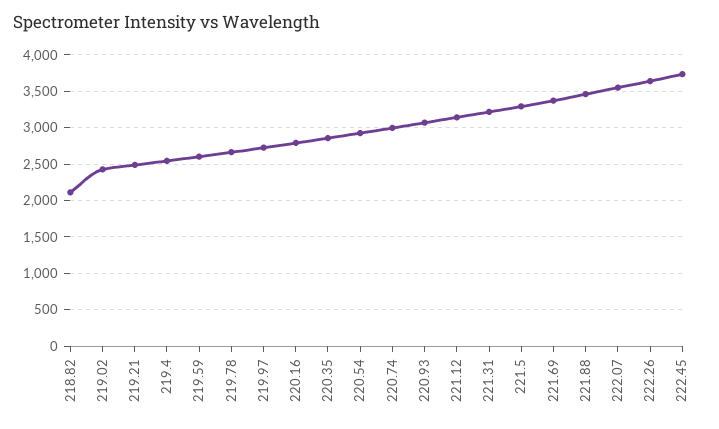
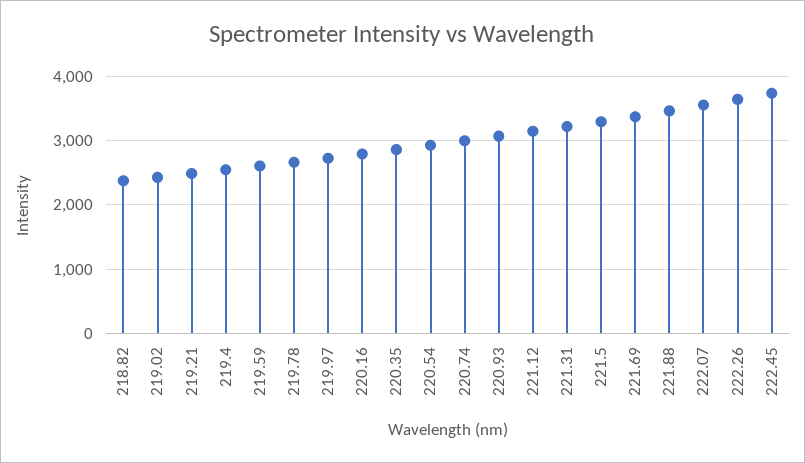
  {
-   "218.82": 2100,
+   "218.82": 2400,
    "219.02": 2400,
    "219.21": 2500,
    "219.4": 2500,
    "219.59": 2600,
    "219.78": 2700,
    "219.97": 2700,
    "220.16": 2800,
    "220.35": 2900,
    "220.54": 2900,
    "220.74": 3000,
    "220.93": 3100,
    "221.12": 3100,
    "221.31": 3200,
    "221.5": 3300,
    "221.69": 3400,
    "221.88": 3500,
    "222.07": 3600,
    "222.26": 3600,
    "222.45": 3700
  }

